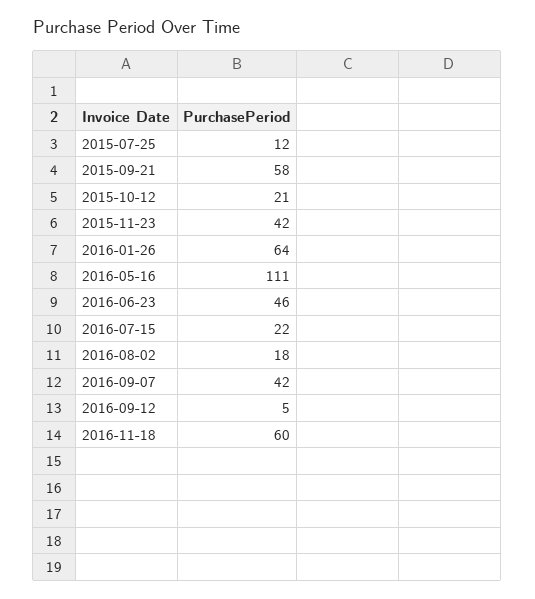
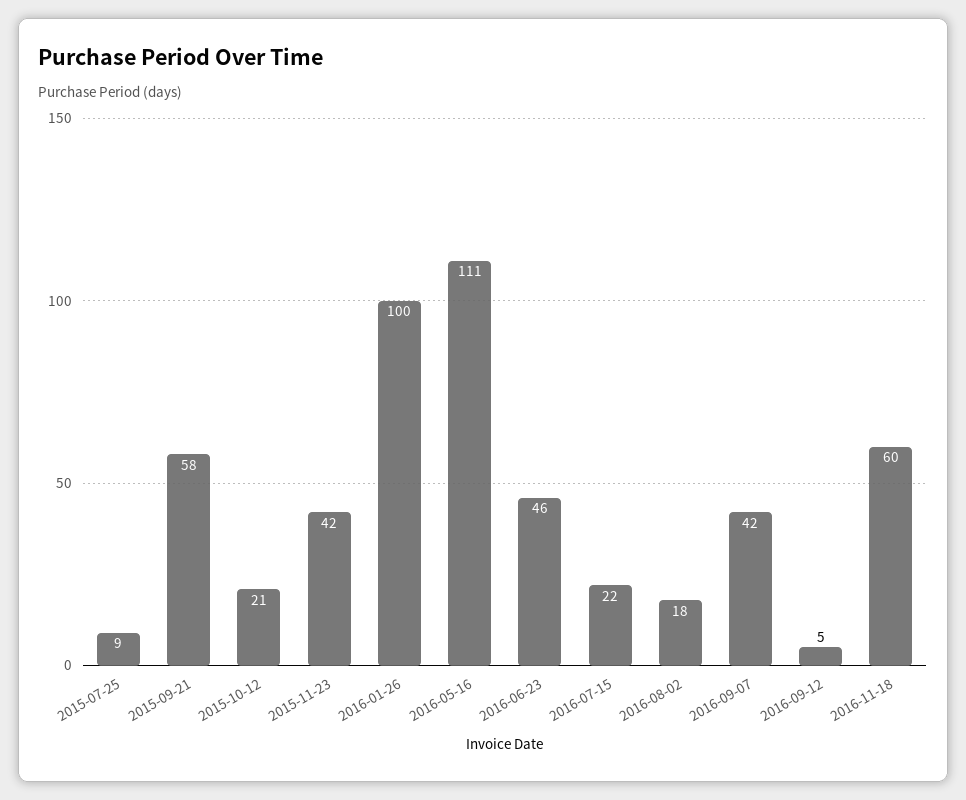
  {
-   "2015-07-25": 12,
+   "2015-07-25": 9,
    "2015-09-21": 58,
    "2015-10-12": 21,
    "2015-11-23": 42,
-   "2016-01-26": 64,
+   "2016-01-26": 100,
    "2016-05-16": 111,
    "2016-06-23": 46,
    "2016-07-15": 22,
    "2016-08-02": 18,
    "2016-09-07": 42,
    "2016-09-12": 5,
    "2016-11-18": 60
  }

